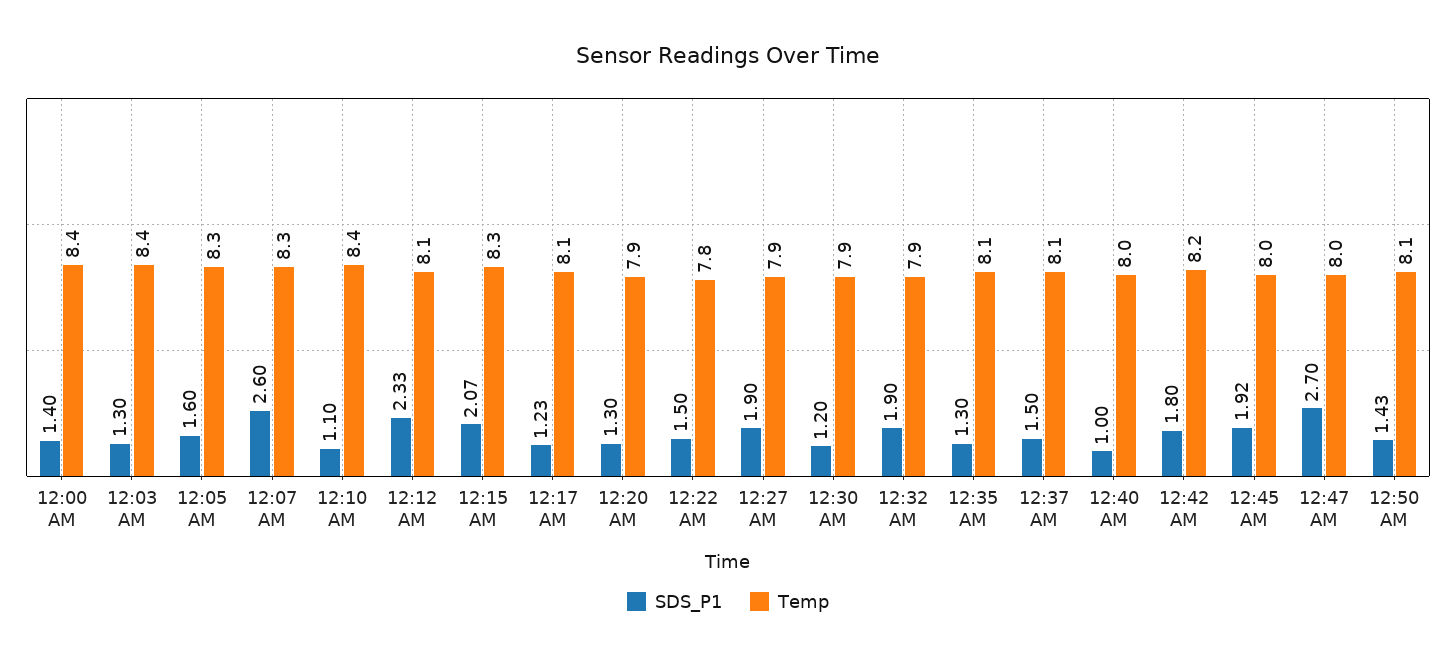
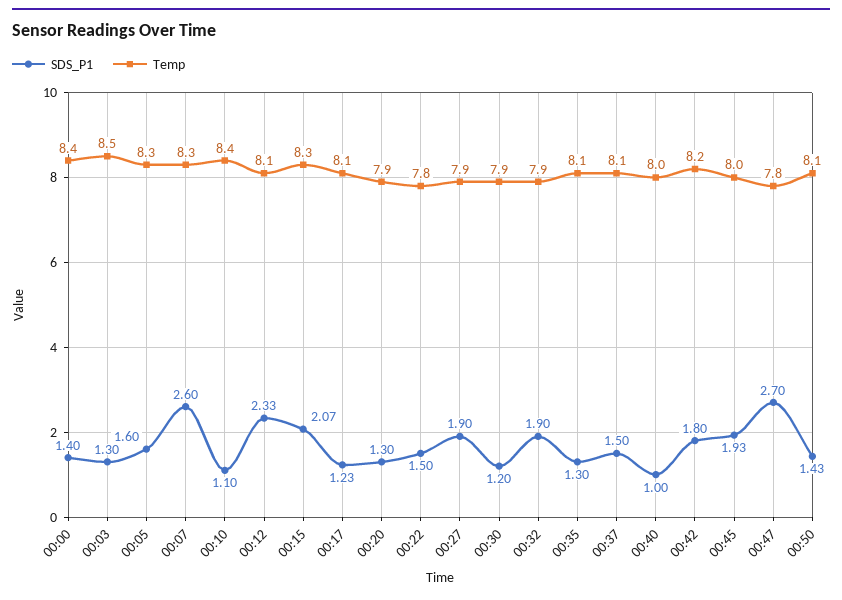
  {
    "SDS_P1": {
      "12:00 AM": 1.4,
      "12:03 AM": 1.3,
      "12:05 AM": 1.6,
      "12:07 AM": 2.6,
      "12:10 AM": 1.1,
      "12:12 AM": 2.33,
      "12:15 AM": 2.07,
      "12:17 AM": 1.23,
      "12:20 AM": 1.3,
      "12:22 AM": 1.5,
      "12:27 AM": 1.9,
      "12:30 AM": 1.2,
      "12:32 AM": 1.9,
      "12:35 AM": 1.3,
      "12:37 AM": 1.5,
      "12:40 AM": 1,
      "12:42 AM": 1.8,
-     "12:45 AM": 1.92,
+     "12:45 AM": 1.93,
      "12:47 AM": 2.7,
      "12:50 AM": 1.43
    },
    "Temp": {
      "12:00 AM": 8.4,
-     "12:03 AM": 8.4,
+     "12:03 AM": 8.5,
      "12:05 AM": 8.3,
      "12:07 AM": 8.3,
      "12:10 AM": 8.4,
      "12:12 AM": 8.1,
      "12:15 AM": 8.3,
      "12:17 AM": 8.1,
      "12:20 AM": 7.9,
      "12:22 AM": 7.8,
      "12:27 AM": 7.9,
      "12:30 AM": 7.9,
      "12:32 AM": 7.9,
      "12:35 AM": 8.1,
      "12:37 AM": 8.1,
      "12:40 AM": 8,
      "12:42 AM": 8.2,
      "12:45 AM": 8,
-     "12:47 AM": 8,
+     "12:47 AM": 7.8,
      "12:50 AM": 8.1
    }
  }

